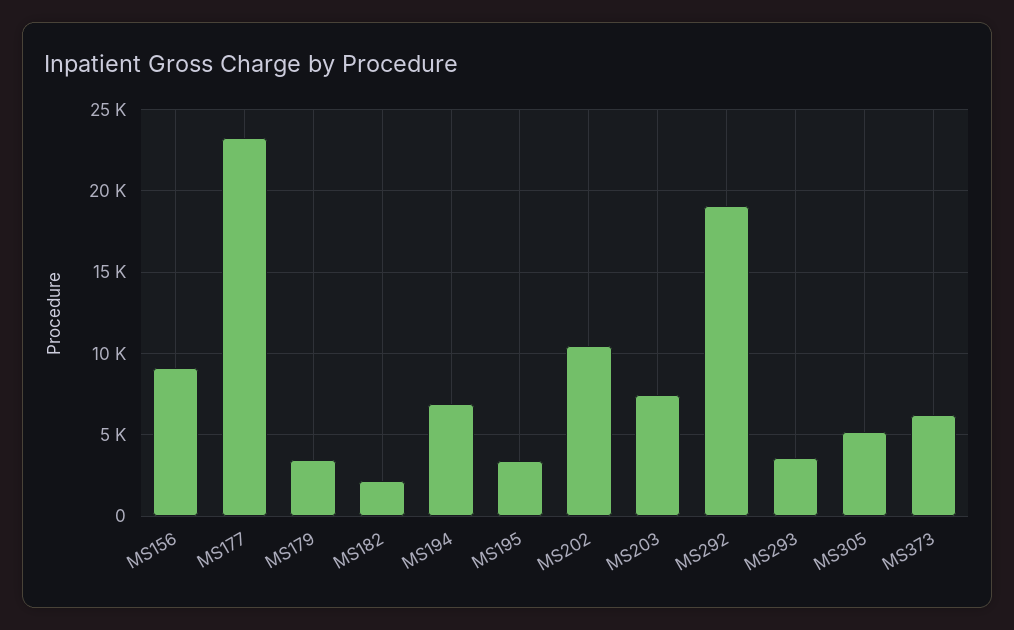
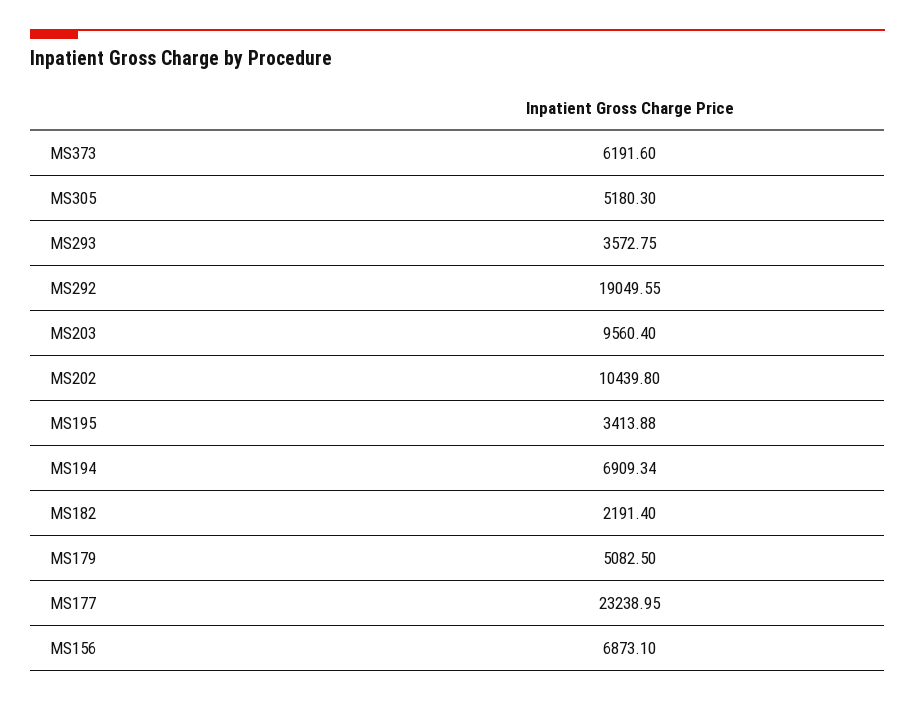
  {
-   "MS156": 9000,
+   "MS156": 6873.1,
    "MS177": 23238.95,
-   "MS179": 3500,
+   "MS179": 5082.5,
    "MS182": 2191.4,
    "MS194": 6909.34,
    "MS195": 3413.88,
    "MS202": 10439.8,
-   "MS203": 7500,
+   "MS203": 9560.4,
    "MS292": 19049.55,
    "MS293": 3572.75,
    "MS305": 5180.3,
    "MS373": 6191.6
  }

